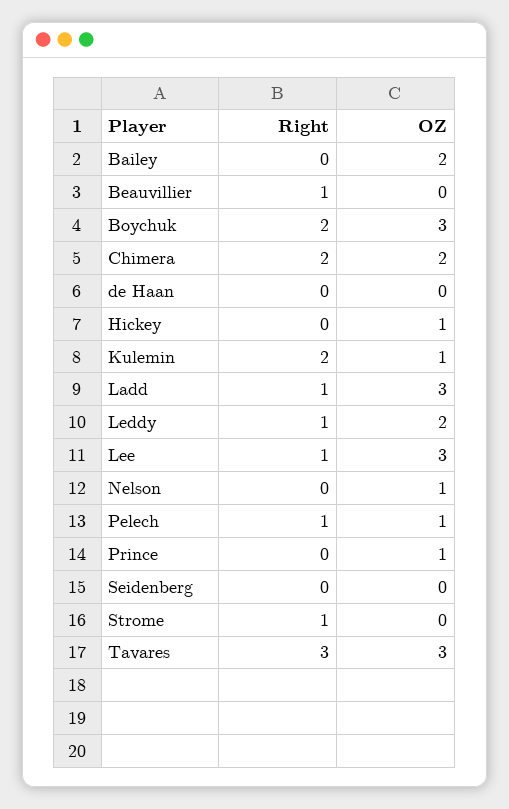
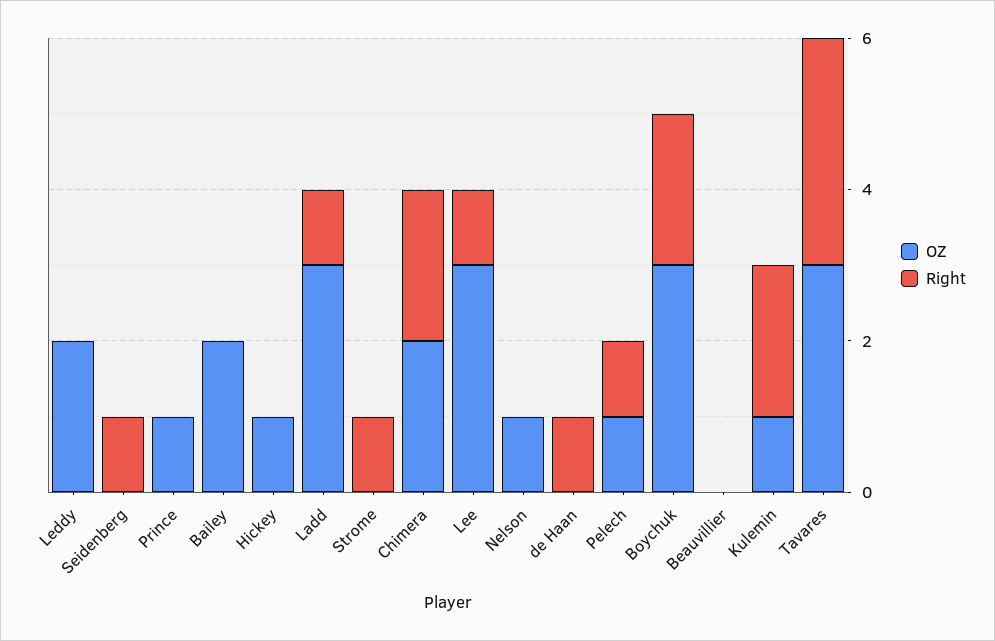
  {
    "Right": {
      "Bailey": 0,
-     "Beauvillier": 1,
+     "Beauvillier": 0,
      "Boychuk": 2,
      "Chimera": 2,
-     "de Haan": 0,
+     "de Haan": 1,
      "Hickey": 0,
      "Kulemin": 2,
      "Ladd": 1,
-     "Leddy": 1,
+     "Leddy": 0,
      "Lee": 1,
      "Nelson": 0,
      "Pelech": 1,
      "Prince": 0,
-     "Seidenberg": 0,
+     "Seidenberg": 1,
      "Strome": 1,
      "Tavares": 3
    },
    "OZ": {
      "Bailey": 2,
      "Beauvillier": 0,
      "Boychuk": 3,
      "Chimera": 2,
      "de Haan": 0,
      "Hickey": 1,
      "Kulemin": 1,
      "Ladd": 3,
      "Leddy": 2,
      "Lee": 3,
      "Nelson": 1,
      "Pelech": 1,
      "Prince": 1,
      "Seidenberg": 0,
      "Strome": 0,
      "Tavares": 3
    }
  }

